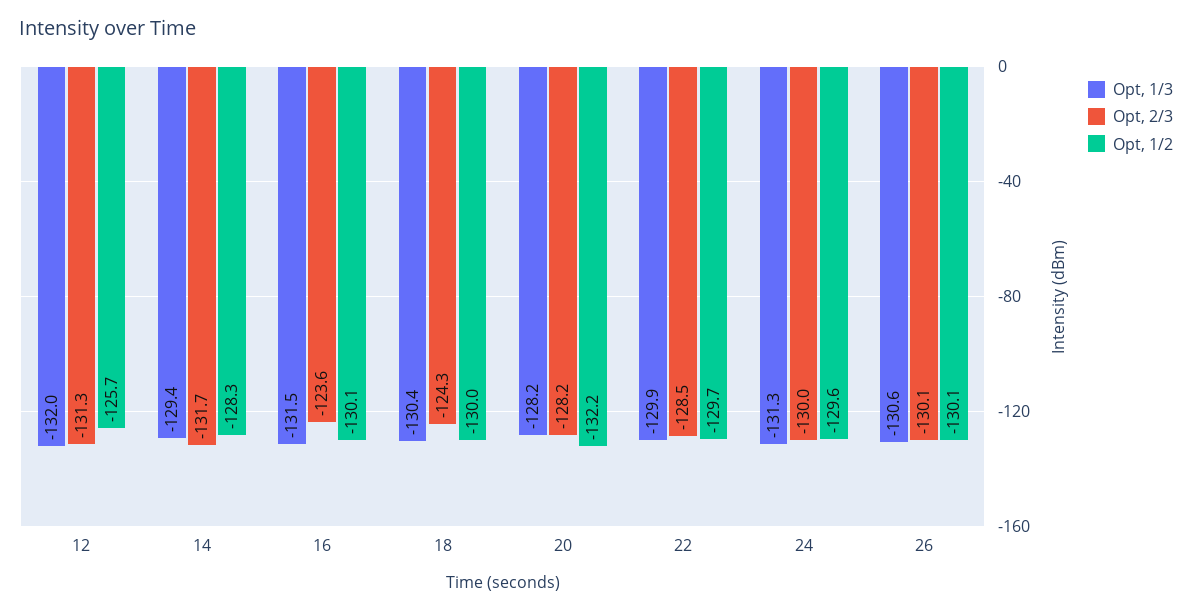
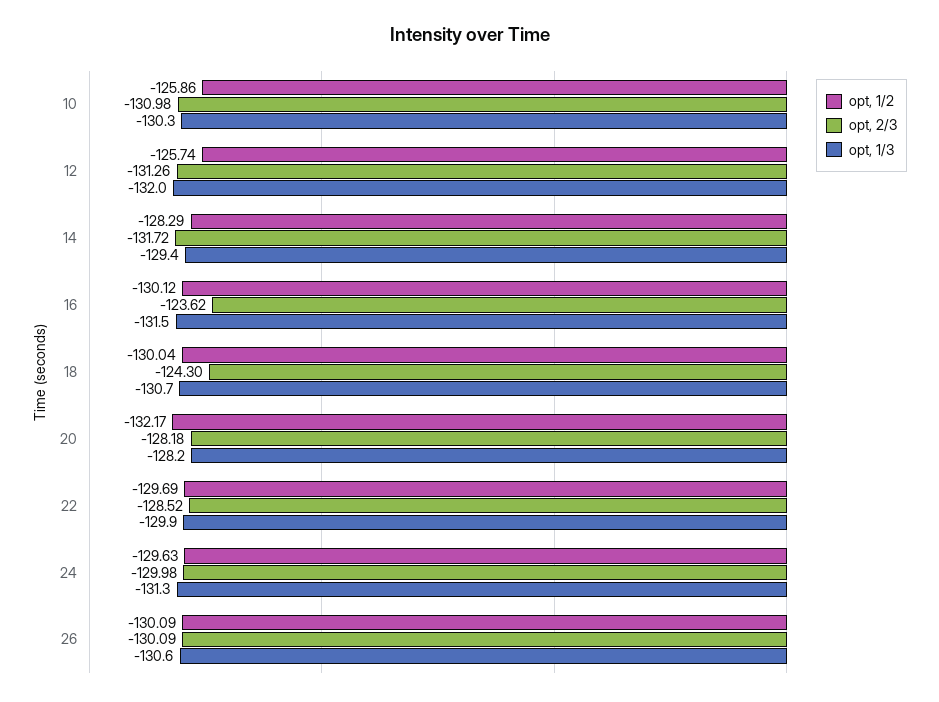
  {
    "Opt, 1/3": {
      "12": -132,
      "14": -129.4,
      "16": -131.5,
-     "18": -130.4,
+     "18": -130.7,
      "20": -128.2,
      "22": -129.9,
      "24": -131.3,
-     "26": -130.6
+     "26": -130.6,
+     "10": -130.3
    },
    "Opt, 2/3": {
      "12": -131.26,
      "14": -131.72,
      "16": -123.62,
      "18": -124.3,
      "20": -128.18,
      "22": -128.52,
      "24": -129.98,
-     "26": -130.09
+     "26": -130.09,
+     "10": -130.98
    },
    "Opt, 1/2": {
      "12": -125.74,
      "14": -128.29,
      "16": -130.12,
      "18": -130.04,
      "20": -132.17,
      "22": -129.69,
      "24": -129.63,
-     "26": -130.09
+     "26": -130.09,
+     "10": -125.86
    }
  }

